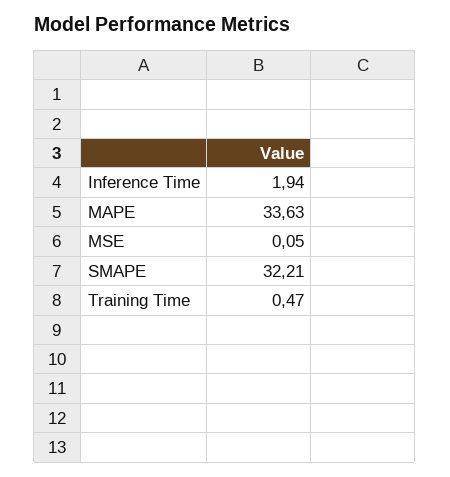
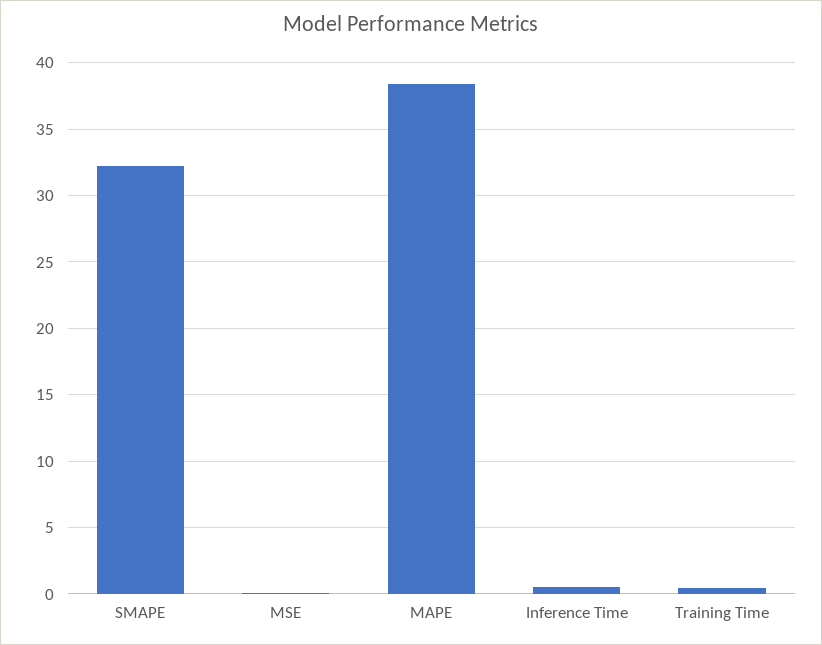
  {
-   "Inference Time": 1.94,
+   "Inference Time": 0.5,
-   "MAPE": 33.63,
+   "MAPE": 38.5,
    "MSE": 0.05,
    "SMAPE": 32.21,
    "Training Time": 0.47
  }

